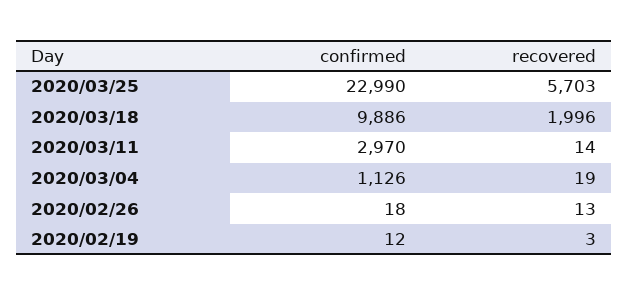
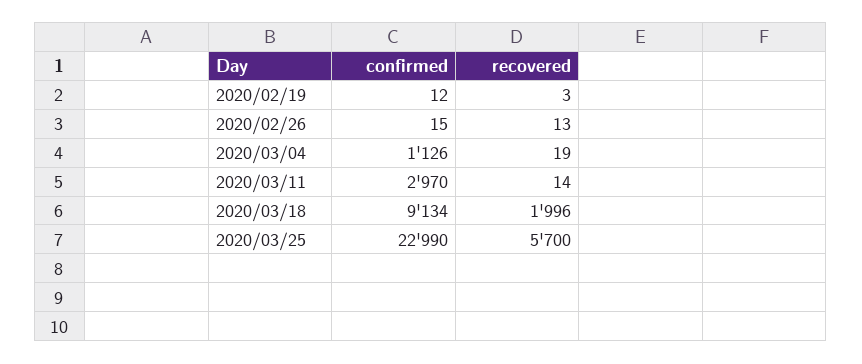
  {
    "confirmed": {
      "2020/03/25": 22990,
-     "2020/03/18": 9886,
+     "2020/03/18": 9134,
      "2020/03/11": 2970,
      "2020/03/04": 1126,
-     "2020/02/26": 18,
+     "2020/02/26": 15,
      "2020/02/19": 12
    },
    "recovered": {
-     "2020/03/25": 5703,
+     "2020/03/25": 5700,
      "2020/03/18": 1996,
      "2020/03/11": 14,
      "2020/03/04": 19,
      "2020/02/26": 13,
      "2020/02/19": 3
    }
  }

